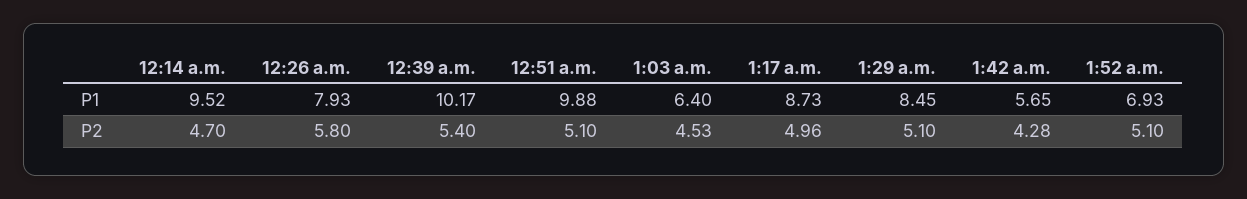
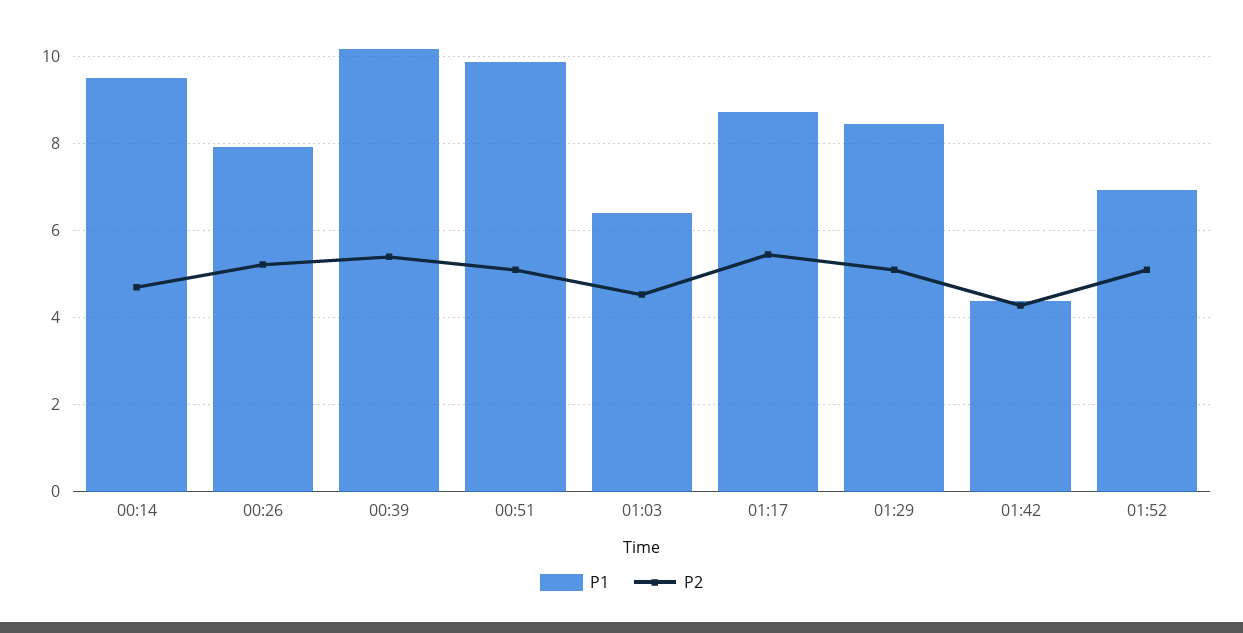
  {
    "P1": {
      "12:14 a.m.": 9.52,
      "12:26 a.m.": 7.93,
      "12:39 a.m.": 10.17,
      "12:51 a.m.": 9.88,
      "1:03 a.m.": 6.4,
      "1:17 a.m.": 8.73,
      "1:29 a.m.": 8.45,
-     "1:42 a.m.": 5.65,
+     "1:42 a.m.": 4.4,
      "1:52 a.m.": 6.93
    },
    "P2": {
      "12:14 a.m.": 4.7,
-     "12:26 a.m.": 5.8,
+     "12:26 a.m.": 5.2,
      "12:39 a.m.": 5.4,
      "12:51 a.m.": 5.1,
      "1:03 a.m.": 4.53,
-     "1:17 a.m.": 4.96,
+     "1:17 a.m.": 5.4,
      "1:29 a.m.": 5.1,
      "1:42 a.m.": 4.28,
      "1:52 a.m.": 5.1
    }
  }

